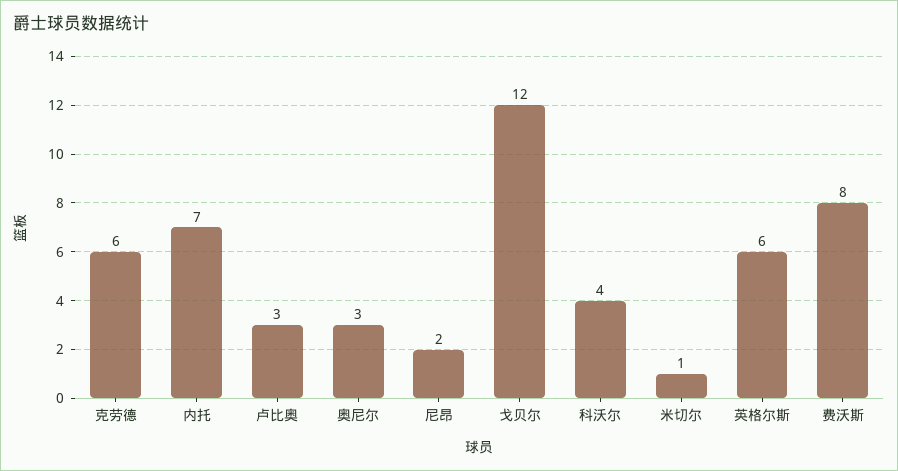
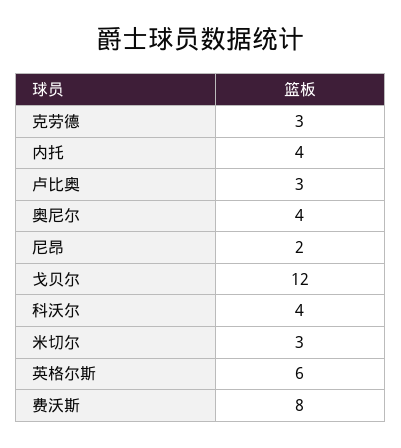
  {
-   "克劳德": 6,
+   "克劳德": 3,
-   "内托": 7,
+   "内托": 4,
    "卢比奥": 3,
-   "奥尼尔": 3,
+   "奥尼尔": 4,
    "尼昂": 2,
    "戈贝尔": 12,
    "科沃尔": 4,
-   "米切尔": 1,
+   "米切尔": 3,
    "英格尔斯": 6,
    "费沃斯": 8
  }

